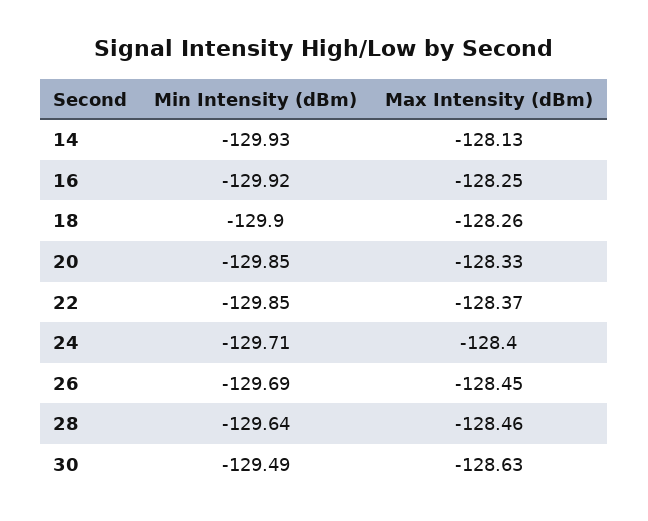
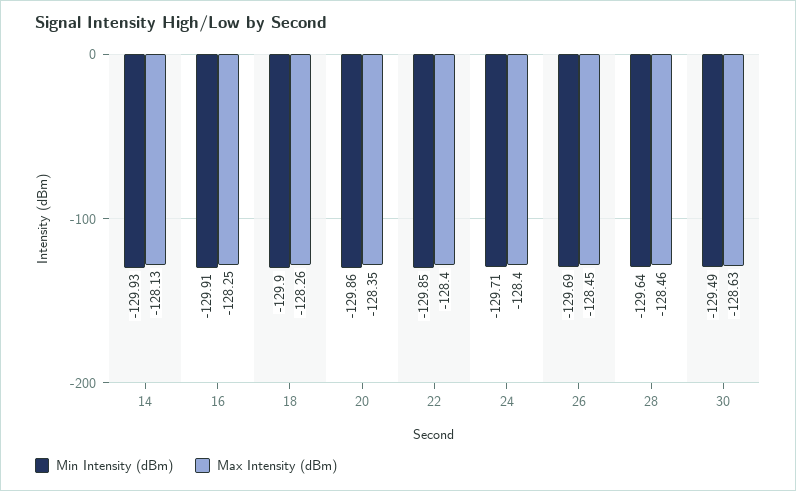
  {
    "Min Intensity (dBm)": {
      "14": -129.93,
-     "16": -129.92,
+     "16": -129.91,
      "18": -129.9,
-     "20": -129.85,
+     "20": -129.86,
      "22": -129.85,
      "24": -129.71,
      "26": -129.69,
      "28": -129.64,
      "30": -129.49
    },
    "Max Intensity (dBm)": {
      "14": -128.13,
      "16": -128.25,
      "18": -128.26,
-     "20": -128.33,
+     "20": -128.35,
-     "22": -128.37,
+     "22": -128.4,
      "24": -128.4,
      "26": -128.45,
      "28": -128.46,
      "30": -128.63
    }
  }

